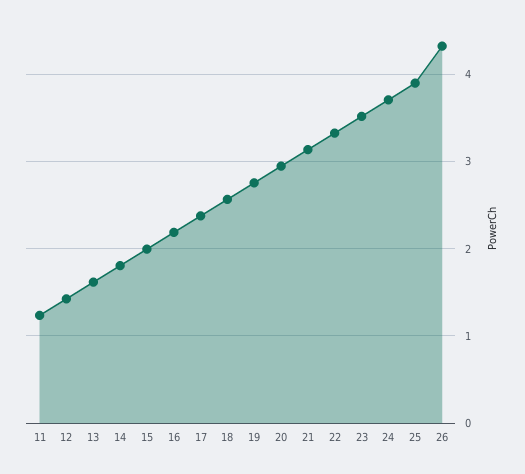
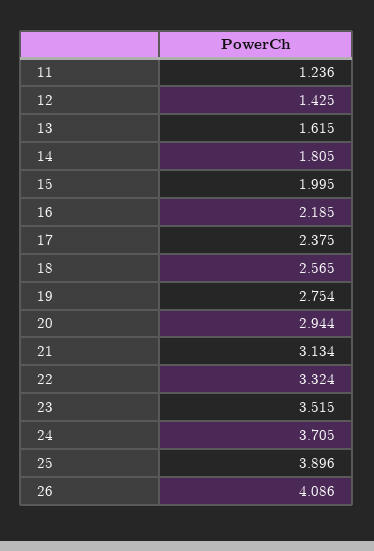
  {
    "11": 1.236,
    "12": 1.425,
    "13": 1.615,
    "14": 1.805,
    "15": 1.995,
    "16": 2.185,
    "17": 2.375,
    "18": 2.565,
    "19": 2.754,
    "20": 2.944,
    "21": 3.134,
    "22": 3.324,
    "23": 3.515,
    "24": 3.705,
    "25": 3.896,
-   "26": 4.3
+   "26": 4.086
  }

